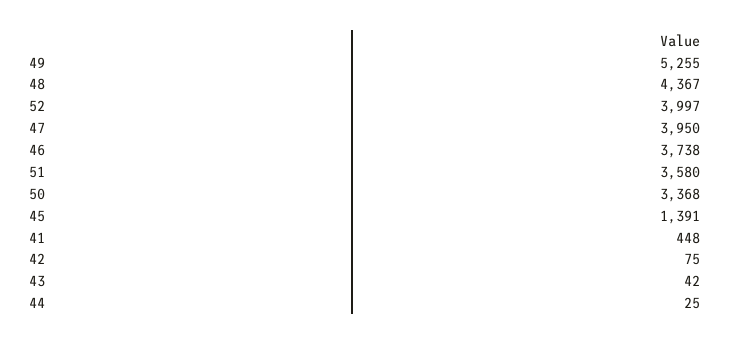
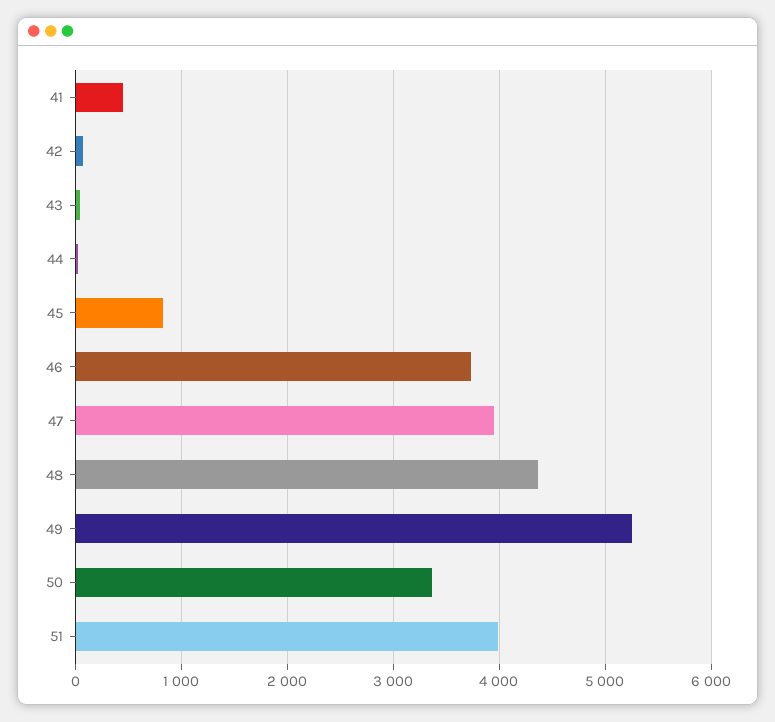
  {
    "49": 5255,
    "48": 4367,
-   "52": 3997,
    "47": 3950,
    "46": 3738,
-   "51": 3580,
+   "51": 4000,
    "50": 3368,
-   "45": 1391,
+   "45": 800,
    "41": 448,
    "42": 75,
    "43": 42,
    "44": 25
  }

